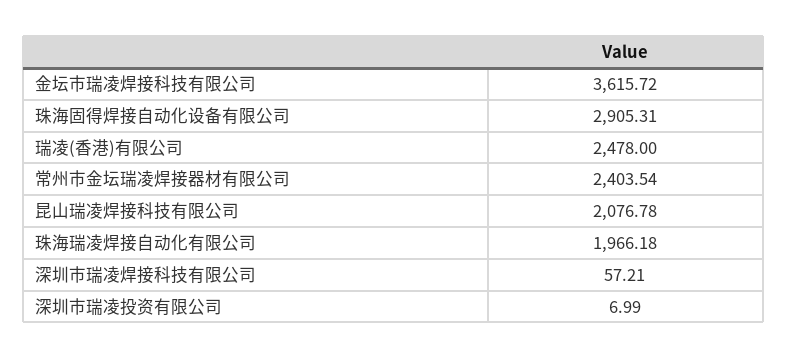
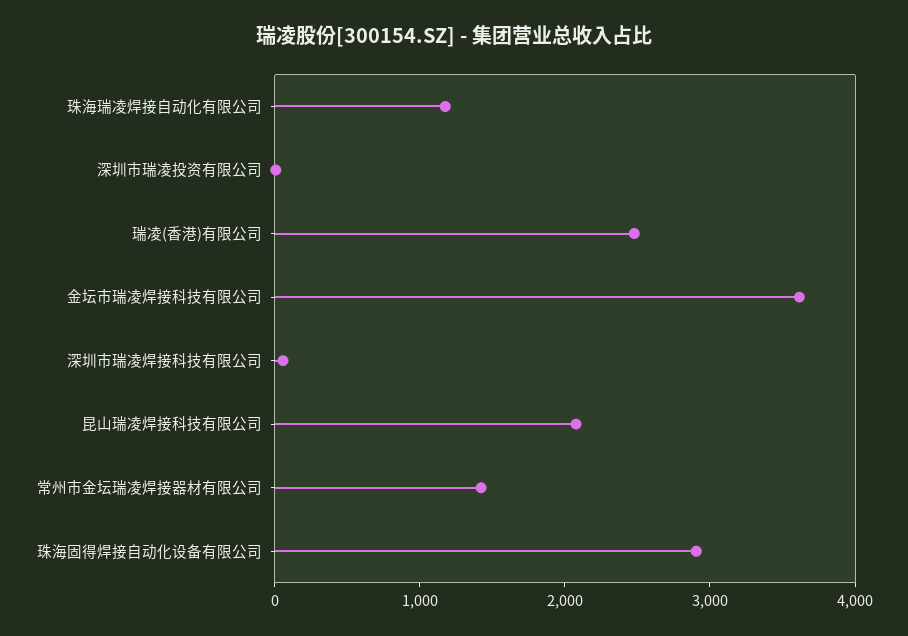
  {
    "金坛市瑞凌焊接科技有限公司": 3615.72,
    "珠海固得焊接自动化设备有限公司": 2905.31,
    "瑞凌(香港)有限公司": 2478,
-   "常州市金坛瑞凌焊接器材有限公司": 2403.54,
+   "常州市金坛瑞凌焊接器材有限公司": 1400,
    "昆山瑞凌焊接科技有限公司": 2076.78,
-   "珠海瑞凌焊接自动化有限公司": 1966.18,
+   "珠海瑞凌焊接自动化有限公司": 1200,
    "深圳市瑞凌焊接科技有限公司": 57.21,
    "深圳市瑞凌投资有限公司": 6.99
  }

